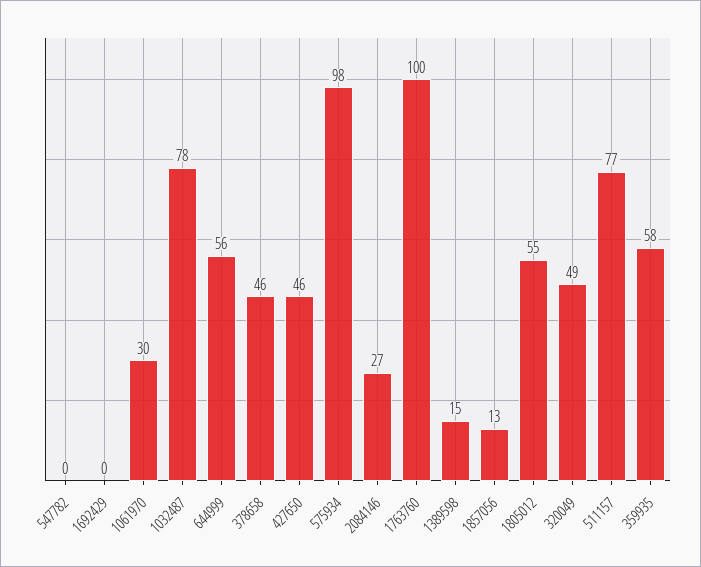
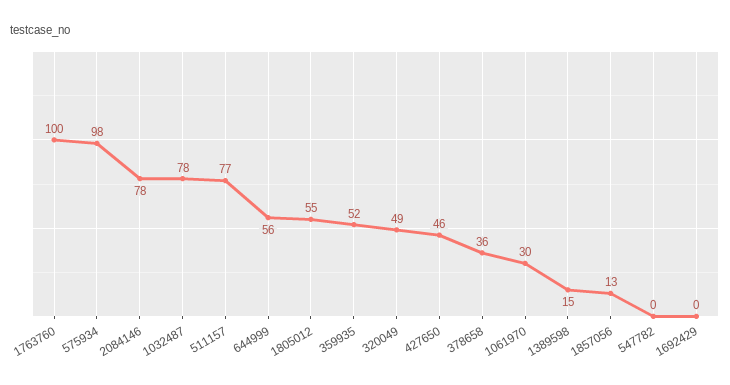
  {
    "547782": 0,
    "1692429": 0,
    "1061970": 30,
    "1032487": 78,
    "644999": 56,
-   "378658": 46,
+   "378658": 36,
    "427650": 46,
    "575934": 98,
-   "2084146": 27,
+   "2084146": 78,
    "1763760": 100,
    "1389598": 15,
    "1857056": 13,
    "1805012": 55,
    "320049": 49,
    "511157": 77,
-   "359935": 58
+   "359935": 52
  }

